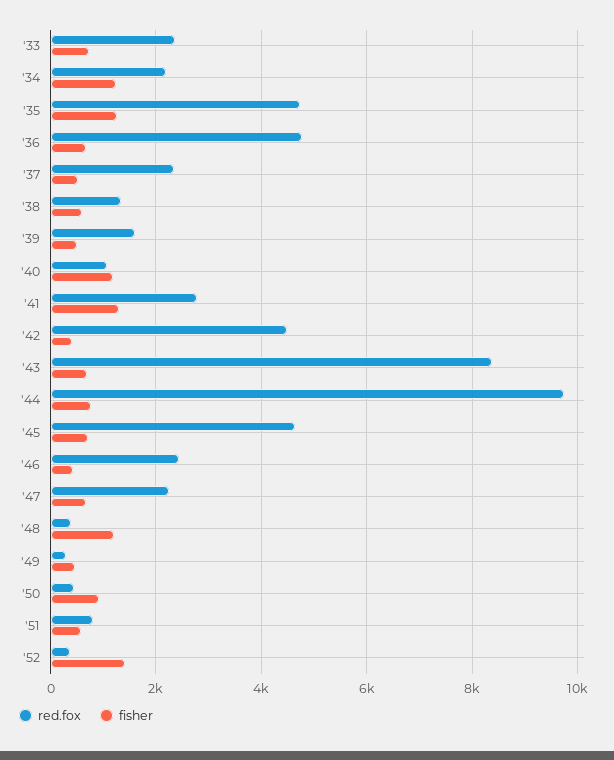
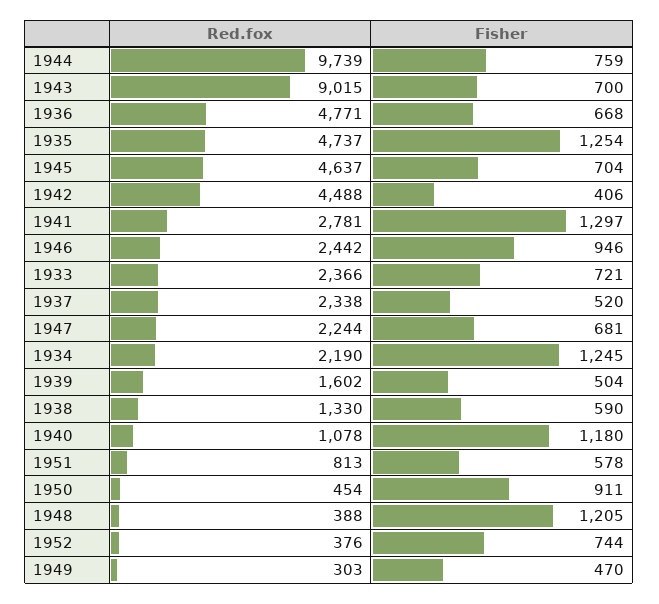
  {
    "red.fox": {
      "'33": 2366,
      "'34": 2190,
      "'35": 4737,
      "'36": 4771,
      "'37": 2338,
      "'38": 1330,
      "'39": 1602,
      "'40": 1078,
      "'41": 2781,
      "'42": 4488,
-     "'43": 8400,
+     "'43": 9015,
      "'44": 9739,
      "'45": 4637,
      "'46": 2442,
      "'47": 2244,
      "'48": 388,
      "'49": 303,
      "'50": 454,
      "'51": 813,
      "'52": 376
    },
    "fisher": {
      "'33": 721,
      "'34": 1245,
      "'35": 1254,
      "'36": 668,
      "'37": 520,
      "'38": 590,
      "'39": 504,
      "'40": 1180,
      "'41": 1297,
      "'42": 406,
      "'43": 700,
      "'44": 759,
      "'45": 704,
-     "'46": 400,
+     "'46": 946,
      "'47": 681,
      "'48": 1205,
      "'49": 470,
      "'50": 911,
      "'51": 578,
-     "'52": 1400
+     "'52": 744
    }
  }

